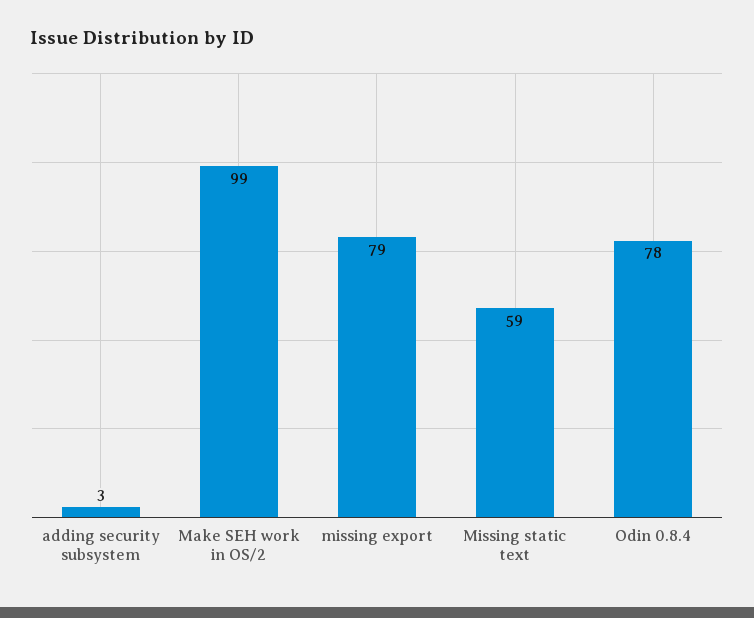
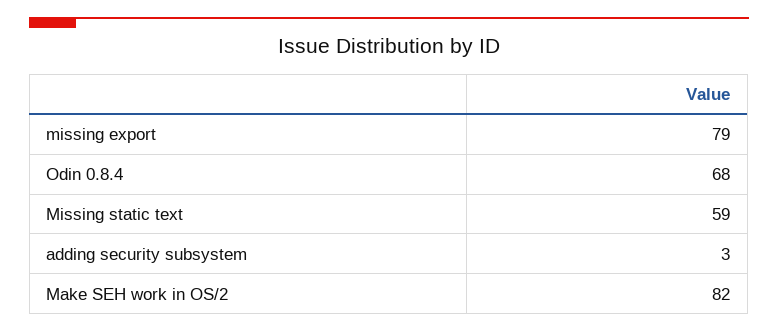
  {
    "adding security subsystem": 3,
-   "Make SEH work in OS/2": 99,
+   "Make SEH work in OS/2": 82,
    "missing export": 79,
    "Missing static text": 59,
-   "Odin 0.8.4": 78
+   "Odin 0.8.4": 68
  }

